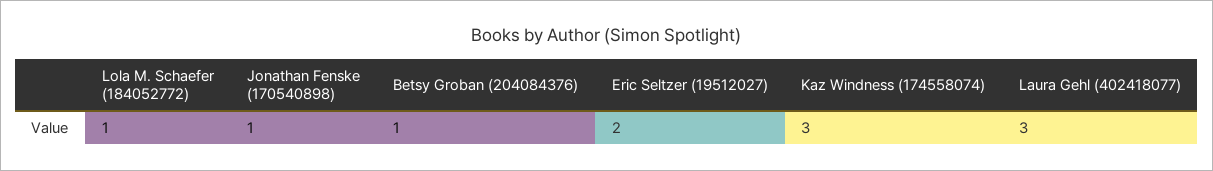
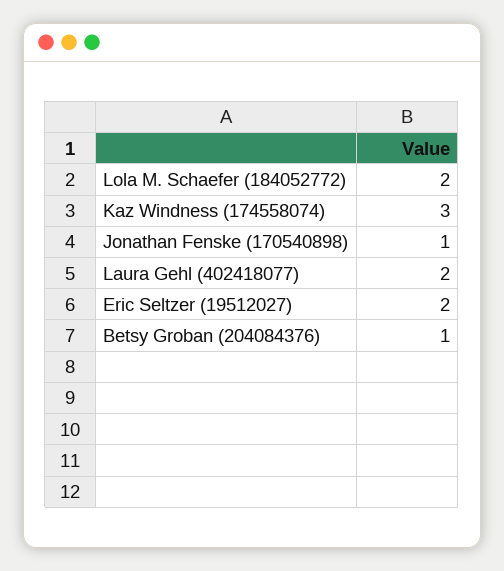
  {
-   "Lola M. Schaefer (184052772)": 1,
+   "Lola M. Schaefer (184052772)": 2,
    "Jonathan Fenske (170540898)": 1,
    "Betsy Groban (204084376)": 1,
    "Eric Seltzer (19512027)": 2,
    "Kaz Windness (174558074)": 3,
-   "Laura Gehl (402418077)": 3
+   "Laura Gehl (402418077)": 2
  }

